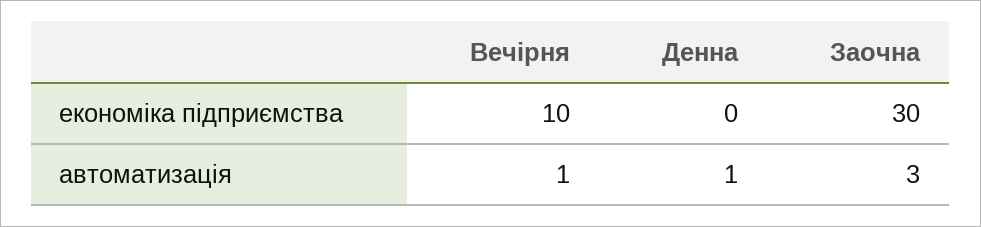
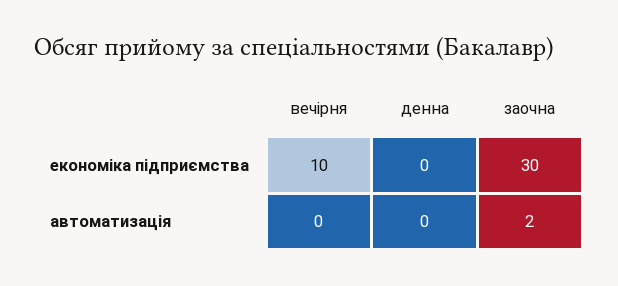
  {
    "Вечірня": {
      "економіка підприємства": 10,
-     "автоматизація": 1
+     "автоматизація": 0
    },
    "Денна": {
      "економіка підприємства": 0,
-     "автоматизація": 1
+     "автоматизація": 0
    },
    "Заочна": {
      "економіка підприємства": 30,
-     "автоматизація": 3
+     "автоматизація": 2
    }
  }

